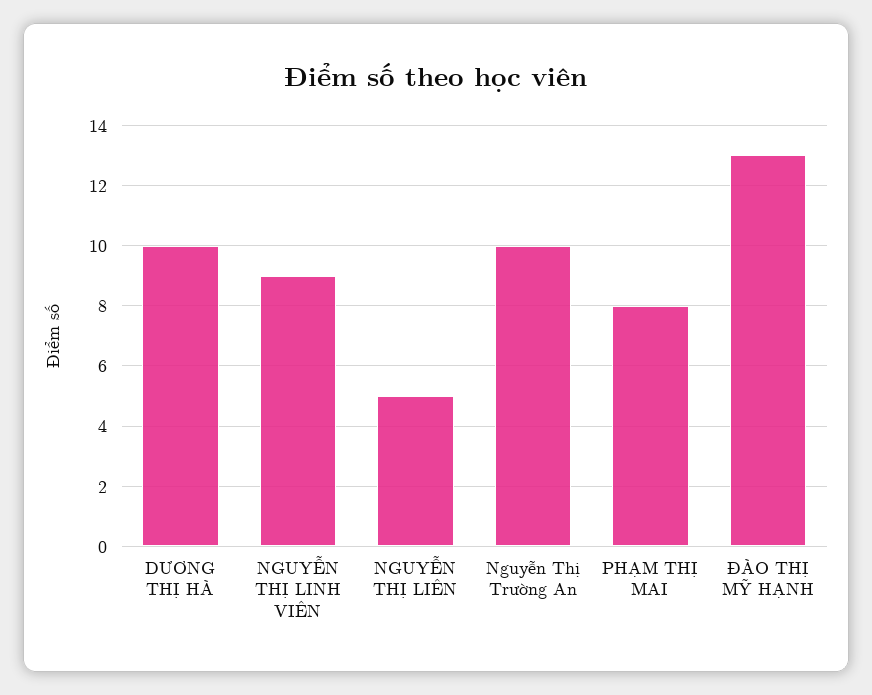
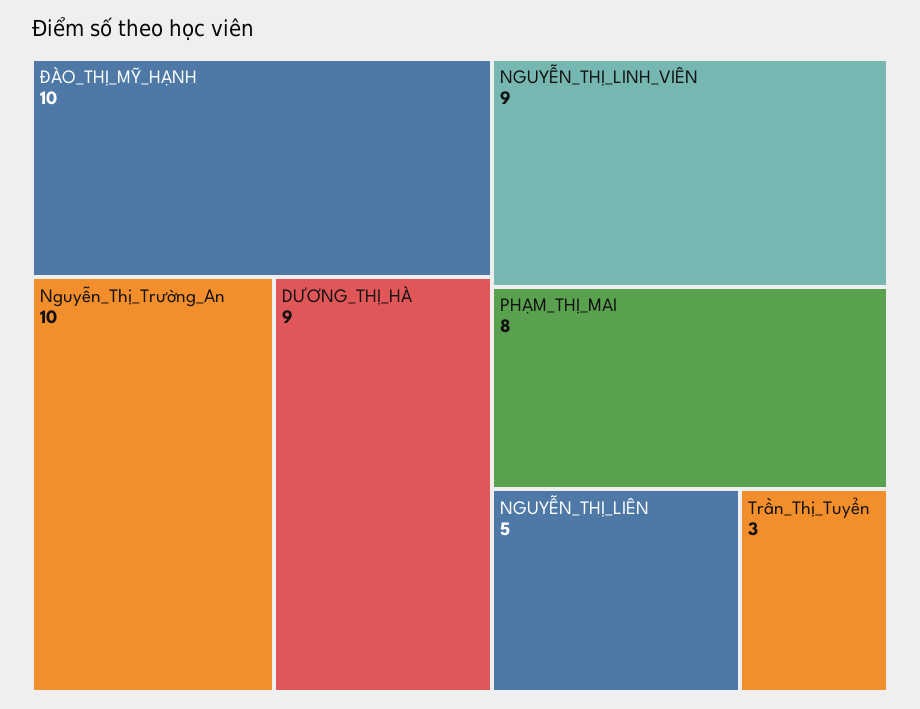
  {
-   "DƯƠNG THỊ HÀ": 10,
+   "DƯƠNG THỊ HÀ": 9,
    "NGUYỄN THỊ LINH VIÊN": 9,
    "NGUYỄN THỊ LIÊN": 5,
    "Nguyễn Thị Trường An": 10,
    "PHẠM THỊ MAI": 8,
-   "ĐÀO THỊ MỸ HẠNH": 13
+   "ĐÀO THỊ MỸ HẠNH": 10,
+   "Trần_Thị_Tuyển": 3
  }

